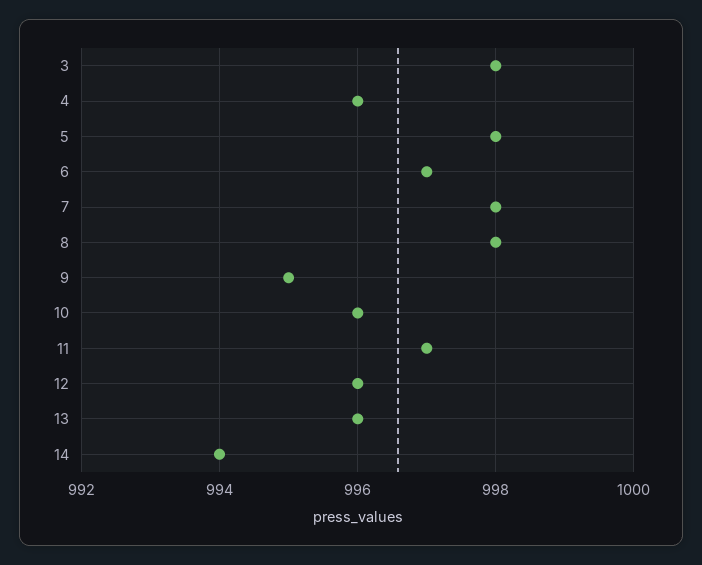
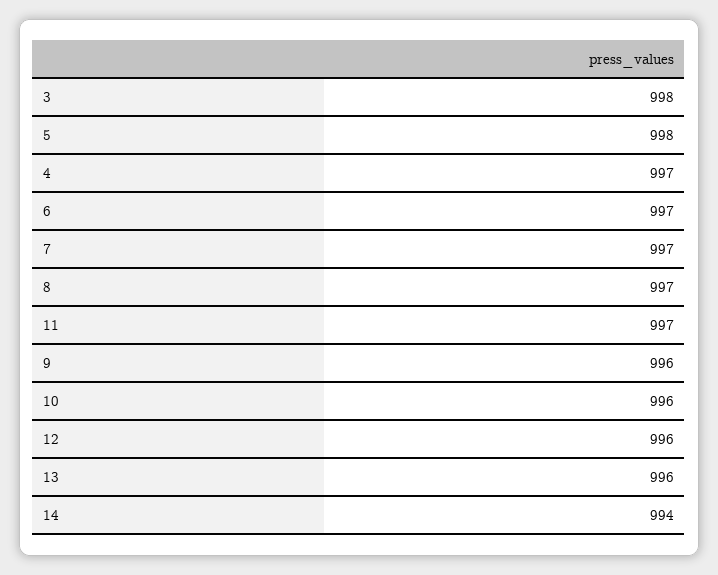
  {
    "3": 998,
-   "4": 996,
+   "4": 997,
    "5": 998,
    "6": 997,
-   "7": 998,
+   "7": 997,
-   "8": 998,
+   "8": 997,
-   "9": 995,
+   "9": 996,
    "10": 996,
    "11": 997,
    "12": 996,
    "13": 996,
    "14": 994
  }

